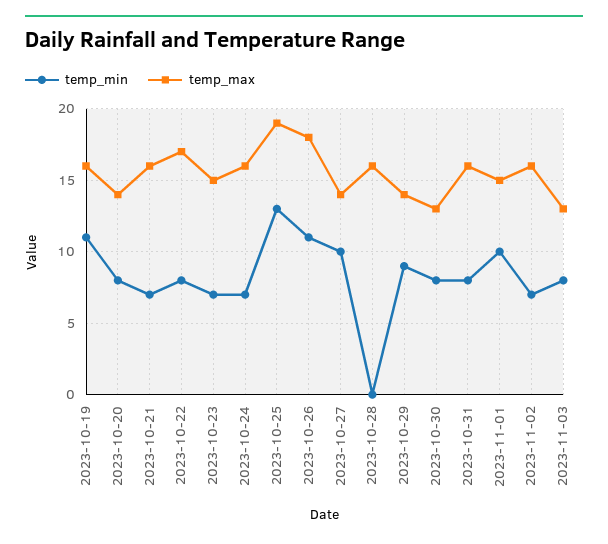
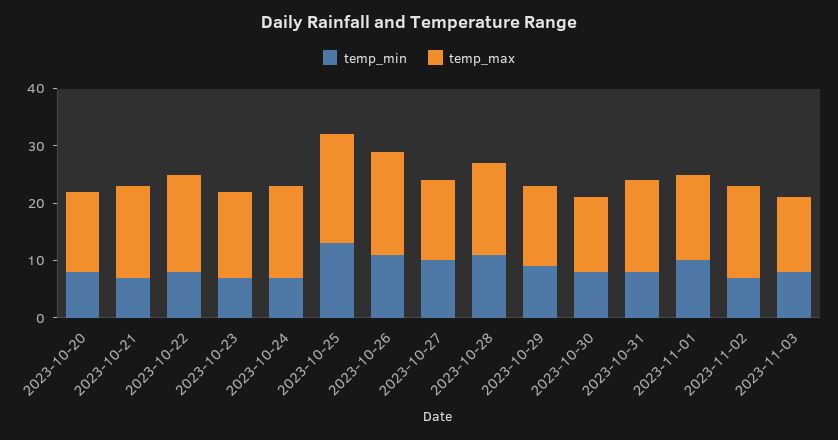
  {
    "temp_min": {
-     "2023-10-19": 11,
      "2023-10-20": 8,
      "2023-10-21": 7,
      "2023-10-22": 8,
      "2023-10-23": 7,
      "2023-10-24": 7,
      "2023-10-25": 13,
      "2023-10-26": 11,
      "2023-10-27": 10,
-     "2023-10-28": 0,
+     "2023-10-28": 10,
      "2023-10-29": 9,
      "2023-10-30": 8,
      "2023-10-31": 8,
      "2023-11-01": 10,
      "2023-11-02": 7,
      "2023-11-03": 8
    },
    "temp_max": {
-     "2023-10-19": 16,
      "2023-10-20": 14,
      "2023-10-21": 16,
      "2023-10-22": 17,
      "2023-10-23": 15,
      "2023-10-24": 16,
      "2023-10-25": 19,
      "2023-10-26": 18,
      "2023-10-27": 14,
      "2023-10-28": 16,
      "2023-10-29": 14,
      "2023-10-30": 13,
      "2023-10-31": 16,
      "2023-11-01": 15,
      "2023-11-02": 16,
      "2023-11-03": 13
    }
  }

